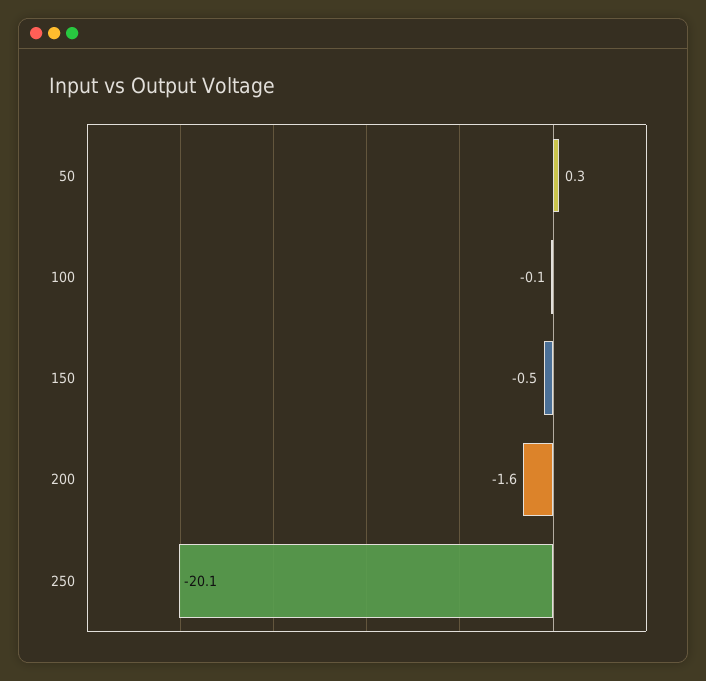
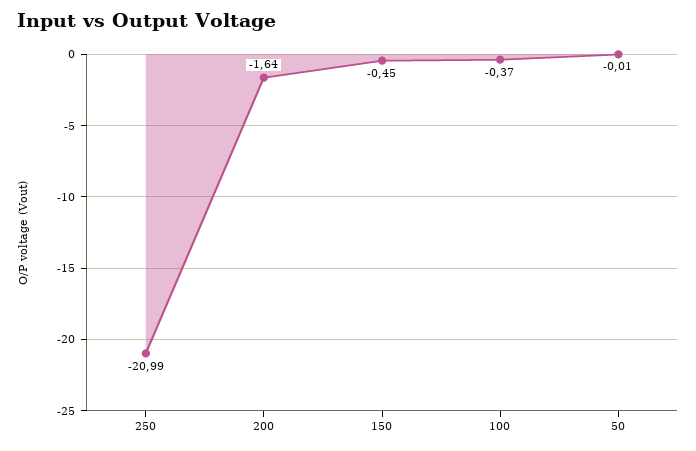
  {
-   "50": 0.3,
+   "50": -0.01,
-   "100": -0.1,
+   "100": -0.37,
    "150": -0.45,
    "200": -1.64,
-   "250": -20.1
+   "250": -20.99
  }

